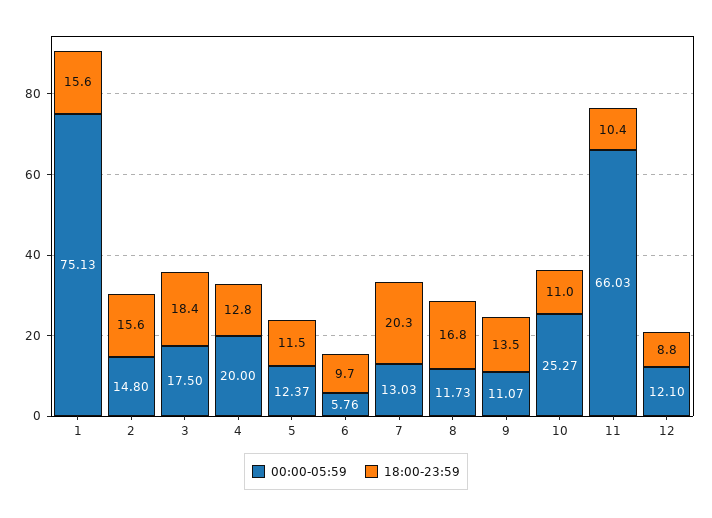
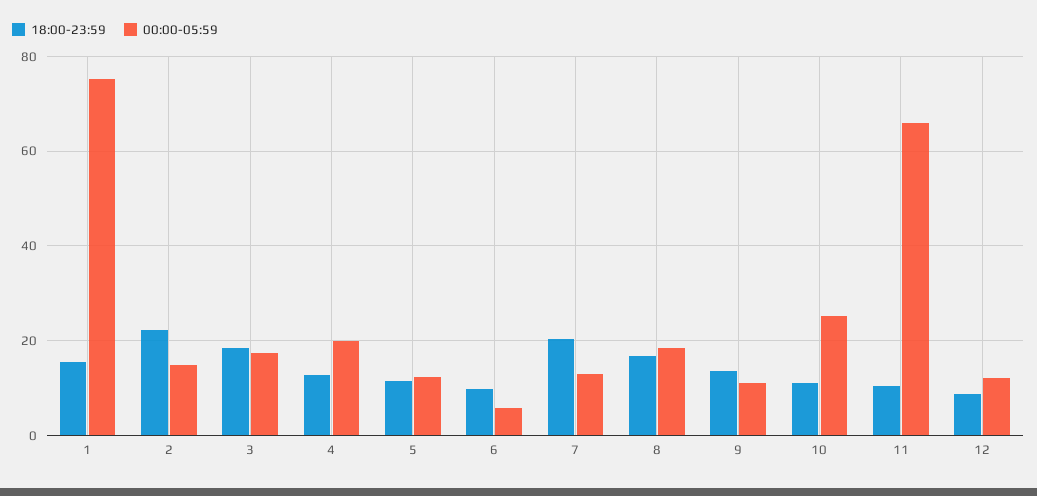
  {
    "00:00-05:59": {
      "1": 75.13,
      "2": 14.8,
      "3": 17.5,
      "4": 20,
      "5": 12.37,
      "6": 5.76,
      "7": 13.03,
-     "8": 11.73,
+     "8": 18,
      "9": 11.07,
      "10": 25.27,
      "11": 66.03,
      "12": 12.1
    },
    "18:00-23:59": {
      "1": 15.6,
-     "2": 15.6,
+     "2": 22,
      "3": 18.4,
      "4": 12.8,
      "5": 11.5,
      "6": 9.7,
      "7": 20.3,
      "8": 16.8,
      "9": 13.5,
      "10": 11,
      "11": 10.4,
      "12": 8.8
    }
  }

